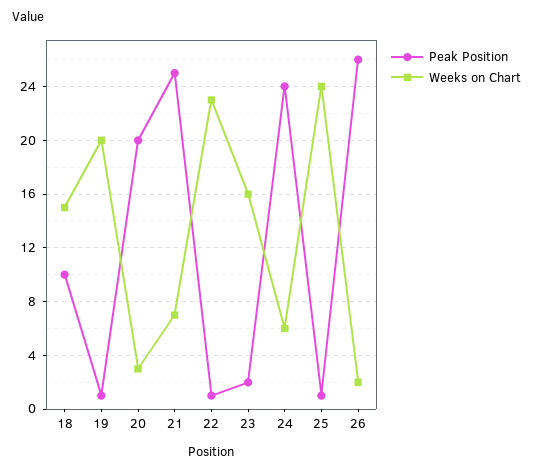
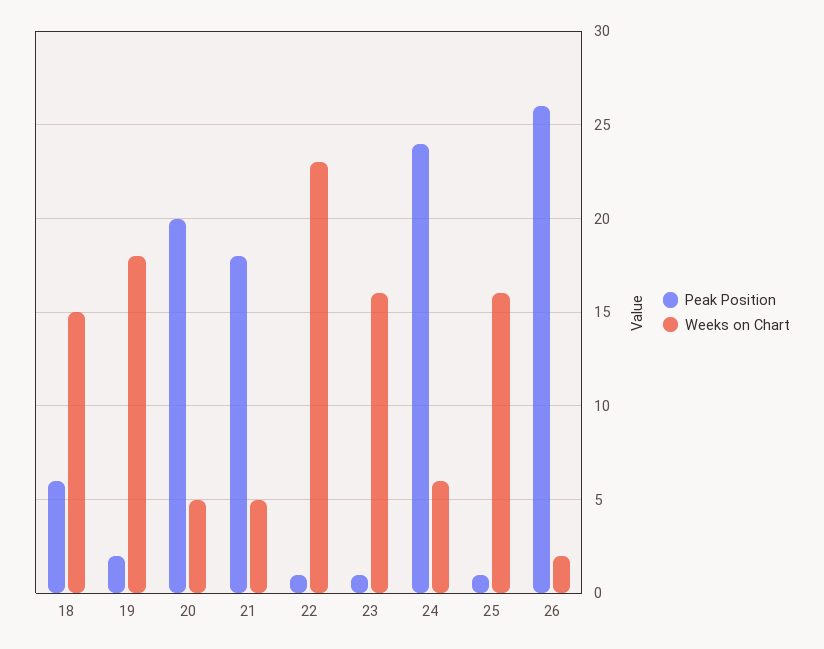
  {
    "Peak Position": {
-     "18": 10,
+     "18": 6,
-     "19": 1,
+     "19": 2,
      "20": 20,
-     "21": 25,
+     "21": 18,
      "22": 1,
-     "23": 2,
+     "23": 1,
      "24": 24,
      "25": 1,
      "26": 26
    },
    "Weeks on Chart": {
      "18": 15,
-     "19": 20,
+     "19": 18,
-     "20": 3,
+     "20": 5,
-     "21": 7,
+     "21": 5,
      "22": 23,
      "23": 16,
      "24": 6,
-     "25": 24,
+     "25": 16,
      "26": 2
    }
  }

